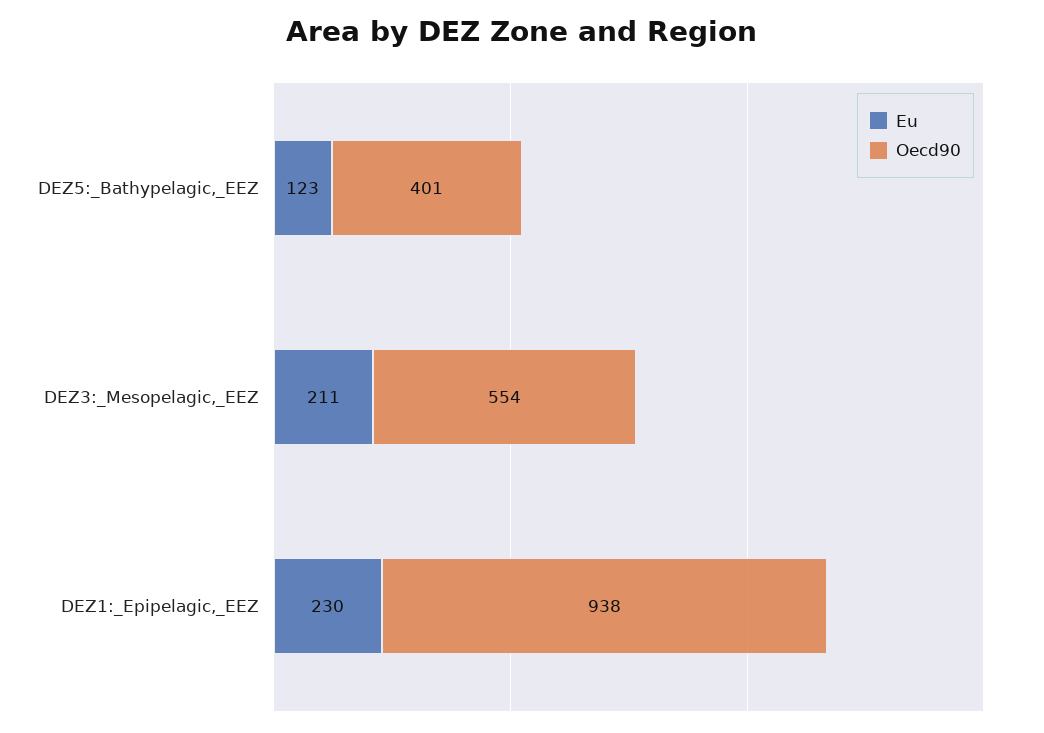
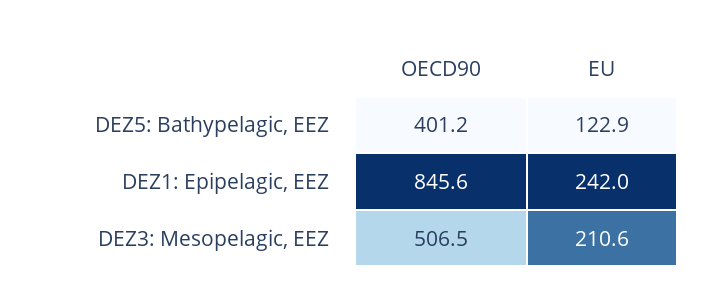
  {
    "Eu": {
      "DEZ5:_Bathypelagic,_EEZ": 122.9,
      "DEZ3:_Mesopelagic,_EEZ": 210.6,
-     "DEZ1:_Epipelagic,_EEZ": 230
+     "DEZ1:_Epipelagic,_EEZ": 242
    },
    "Oecd90": {
      "DEZ5:_Bathypelagic,_EEZ": 401.2,
-     "DEZ3:_Mesopelagic,_EEZ": 554,
+     "DEZ3:_Mesopelagic,_EEZ": 506.5,
-     "DEZ1:_Epipelagic,_EEZ": 938
+     "DEZ1:_Epipelagic,_EEZ": 845.6
    }
  }

